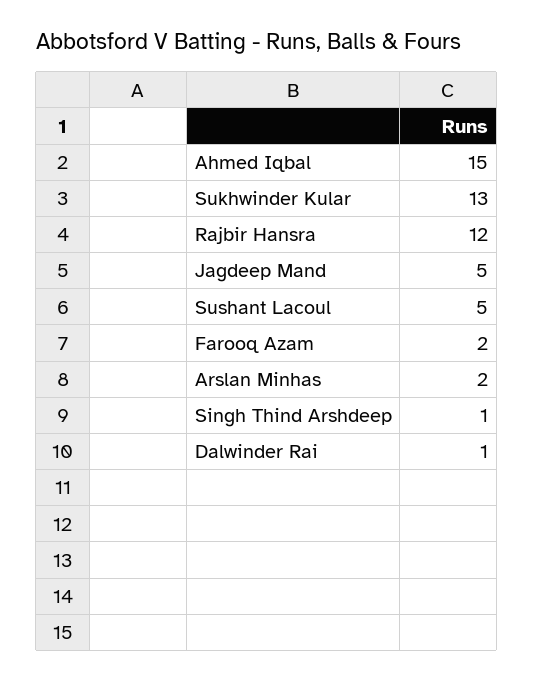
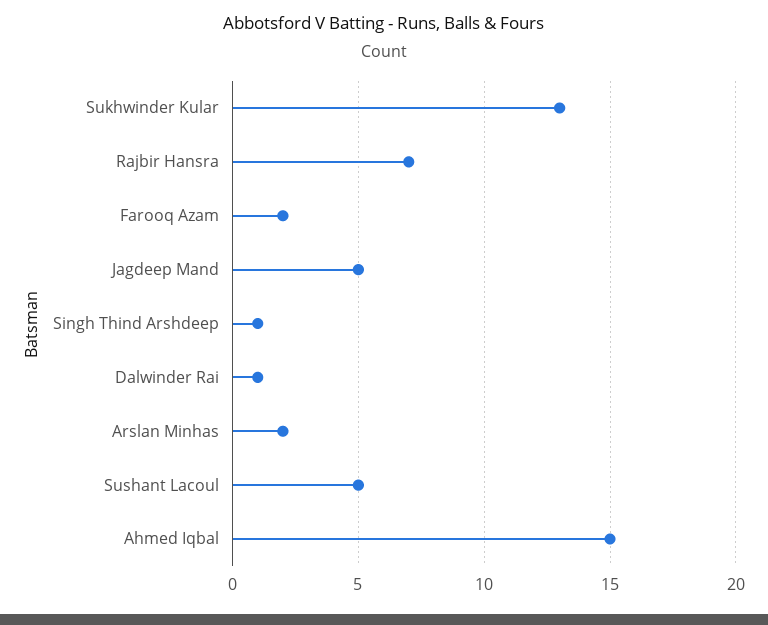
  {
    "Ahmed Iqbal": 15,
    "Sukhwinder Kular": 13,
-   "Rajbir Hansra": 12,
+   "Rajbir Hansra": 7,
    "Jagdeep Mand": 5,
    "Sushant Lacoul": 5,
    "Farooq Azam": 2,
    "Arslan Minhas": 2,
    "Singh Thind Arshdeep": 1,
    "Dalwinder Rai": 1
  }

